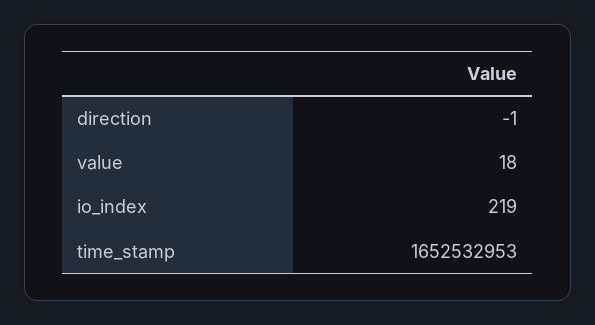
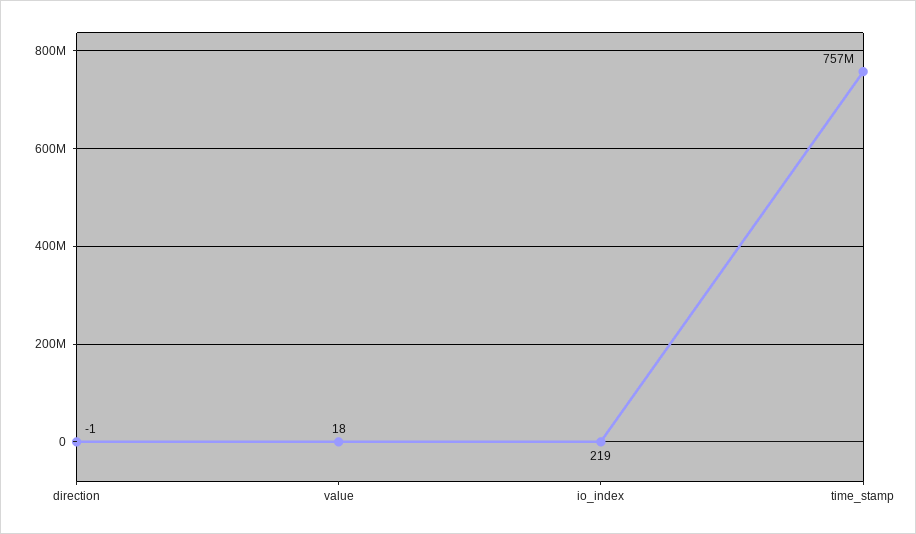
  {
    "direction": -1,
    "value": 18,
    "io_index": 219,
-   "time_stamp": 1652532953
+   "time_stamp": 757000000
  }

